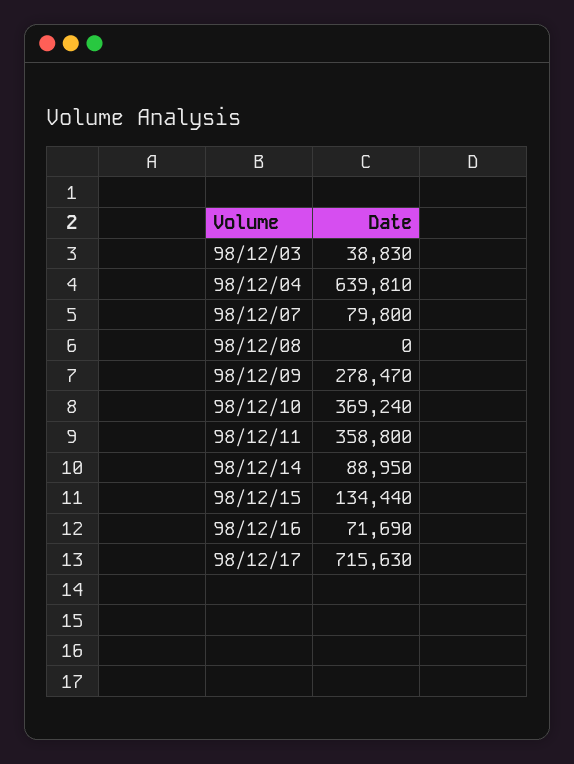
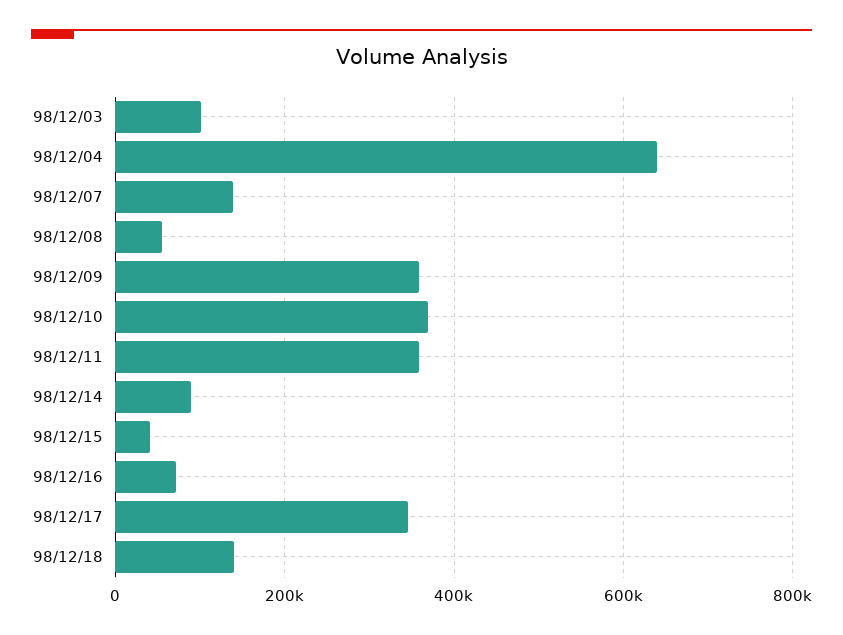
  {
-   "98/12/03": 38830,
+   "98/12/03": 100000,
    "98/12/04": 639810,
-   "98/12/07": 79800,
+   "98/12/07": 140000,
-   "98/12/08": 0,
+   "98/12/08": 60000,
-   "98/12/09": 278470,
+   "98/12/09": 360000,
    "98/12/10": 369240,
    "98/12/11": 358800,
    "98/12/14": 88950,
-   "98/12/15": 134440,
+   "98/12/15": 40000,
    "98/12/16": 71690,
-   "98/12/17": 715630
+   "98/12/17": 340000,
+   "98/12/18": 140000
  }

